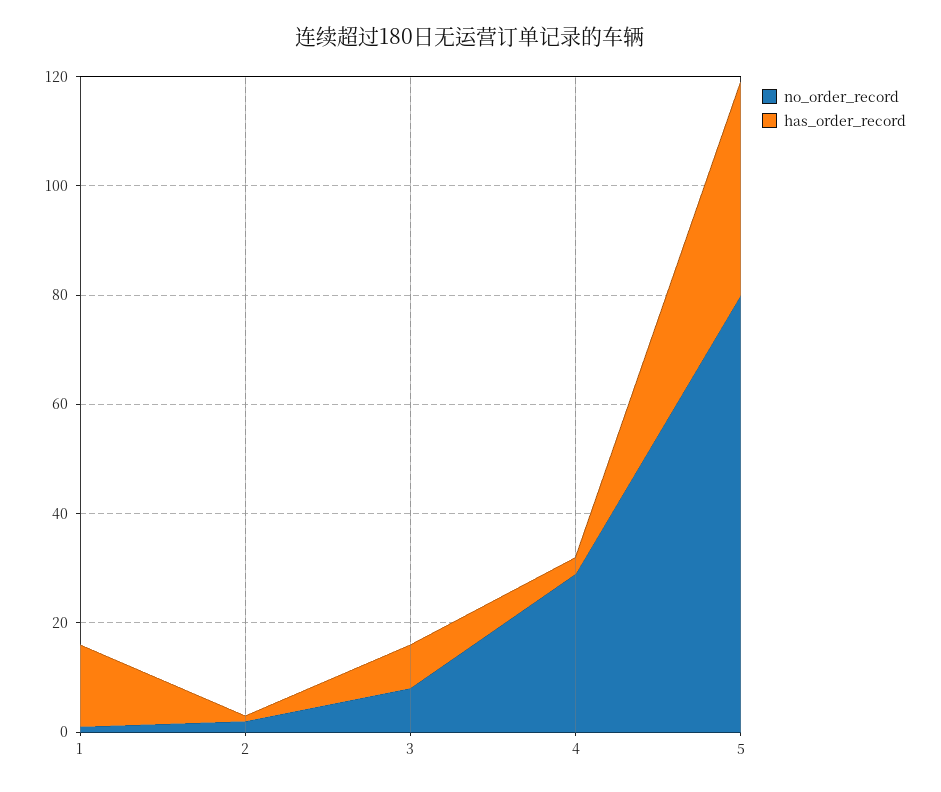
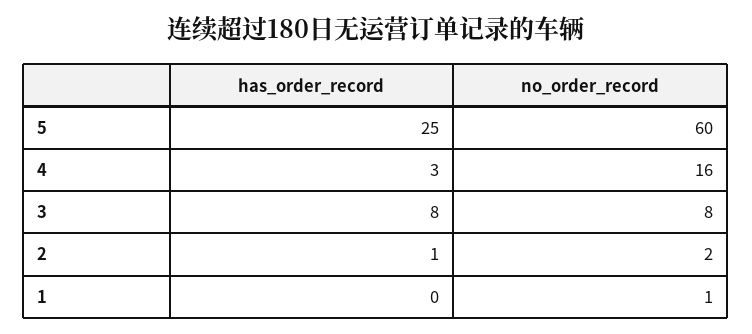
  {
    "no_order_record": {
      "1": 1,
      "2": 2,
      "3": 8,
-     "4": 30,
+     "4": 16,
-     "5": 80
+     "5": 60
    },
    "has_order_record": {
-     "1": 15,
+     "1": 0,
      "2": 1,
      "3": 8,
      "4": 3,
-     "5": 40
+     "5": 25
    }
  }

